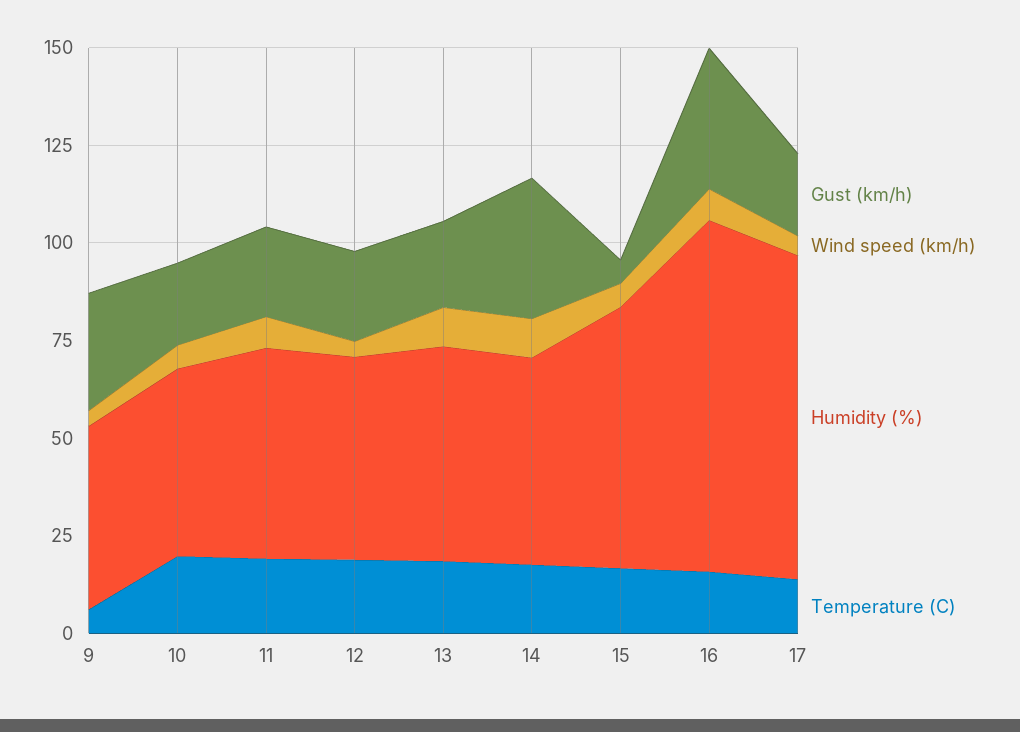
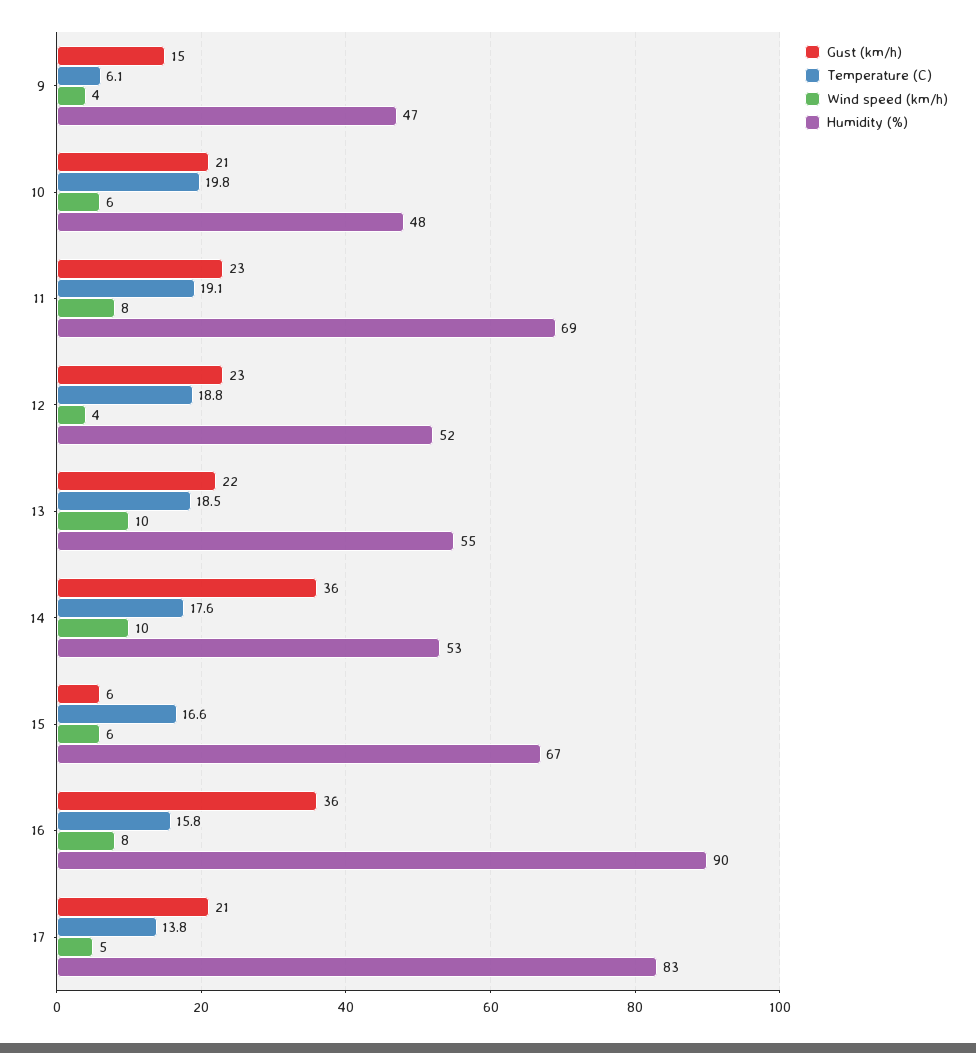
  {
    "Gust (km/h)": {
-     "9": 30,
+     "9": 15,
      "10": 21,
      "11": 23,
      "12": 23,
      "13": 22,
      "14": 36,
      "15": 6,
      "16": 36,
      "17": 21
    },
    "Wind speed (km/h)": {
      "9": 4,
      "10": 6,
      "11": 8,
      "12": 4,
      "13": 10,
      "14": 10,
      "15": 6,
      "16": 8,
      "17": 5
    },
    "Humidity (%)": {
      "9": 47,
      "10": 48,
-     "11": 55,
+     "11": 69,
      "12": 52,
      "13": 55,
      "14": 53,
      "15": 67,
      "16": 90,
      "17": 83
    },
    "Temperature (C)": {
      "9": 6.1,
      "10": 19.8,
      "11": 19.1,
      "12": 18.8,
      "13": 18.5,
      "14": 17.6,
      "15": 16.6,
      "16": 15.8,
      "17": 13.8
    }
  }

